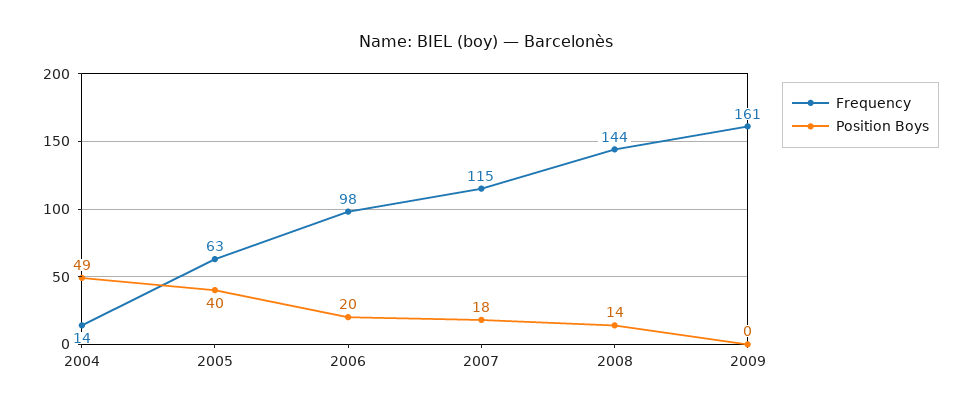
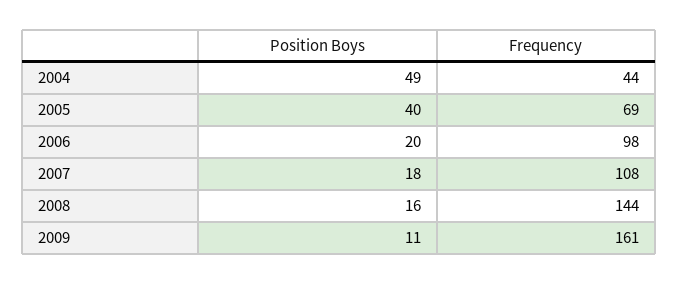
  {
    "Frequency": {
-     "2004": 14,
+     "2004": 44,
-     "2005": 63,
+     "2005": 69,
      "2006": 98,
-     "2007": 115,
+     "2007": 108,
      "2008": 144,
      "2009": 161
    },
    "Position Boys": {
      "2004": 49,
      "2005": 40,
      "2006": 20,
      "2007": 18,
-     "2008": 14,
+     "2008": 16,
-     "2009": 0
+     "2009": 11
    }
  }

